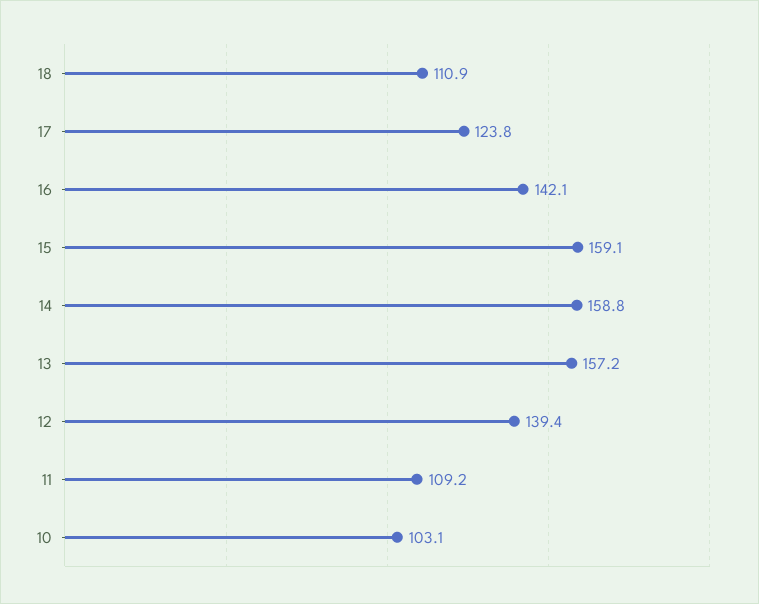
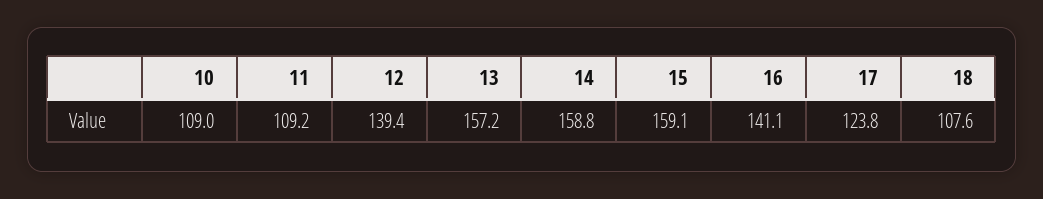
  {
-   "18": 110.9,
+   "18": 107.6,
    "17": 123.8,
-   "16": 142.1,
+   "16": 141.1,
    "15": 159.1,
    "14": 158.8,
    "13": 157.2,
    "12": 139.4,
    "11": 109.2,
-   "10": 103.1
+   "10": 109
  }

